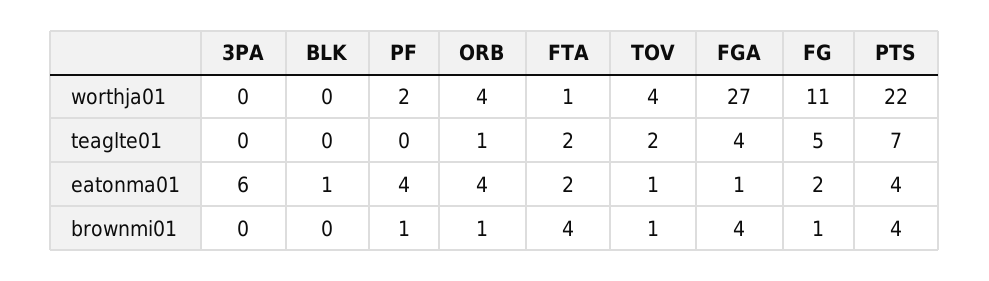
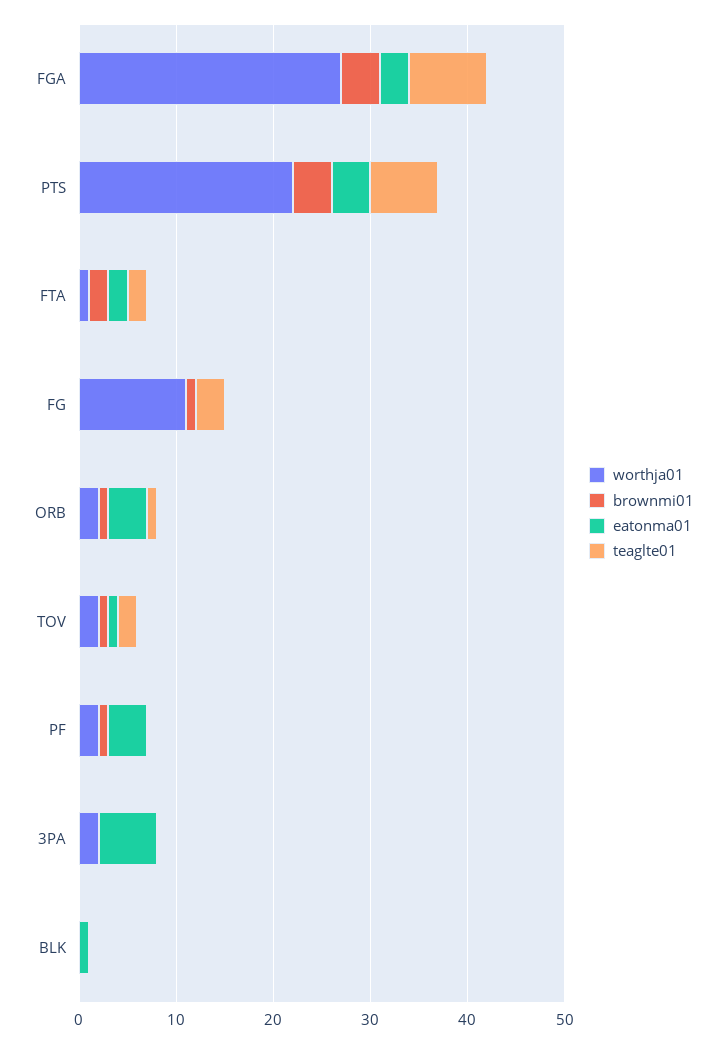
  {
    "worthja01": {
-     "3PA": 0,
+     "3PA": 2,
      "BLK": 0,
      "PF": 2,
-     "ORB": 4,
+     "ORB": 2,
      "FTA": 1,
-     "TOV": 4,
+     "TOV": 2,
      "FGA": 27,
      "FG": 11,
      "PTS": 22
    },
    "teaglte01": {
      "3PA": 0,
      "BLK": 0,
      "PF": 0,
      "ORB": 1,
      "FTA": 2,
      "TOV": 2,
-     "FGA": 4,
+     "FGA": 8,
-     "FG": 5,
+     "FG": 3,
      "PTS": 7
    },
    "eatonma01": {
      "3PA": 6,
      "BLK": 1,
      "PF": 4,
      "ORB": 4,
      "FTA": 2,
      "TOV": 1,
-     "FGA": 1,
+     "FGA": 3,
-     "FG": 2,
+     "FG": 0,
      "PTS": 4
    },
    "brownmi01": {
      "3PA": 0,
      "BLK": 0,
      "PF": 1,
      "ORB": 1,
-     "FTA": 4,
+     "FTA": 2,
      "TOV": 1,
      "FGA": 4,
      "FG": 1,
      "PTS": 4
    }
  }

